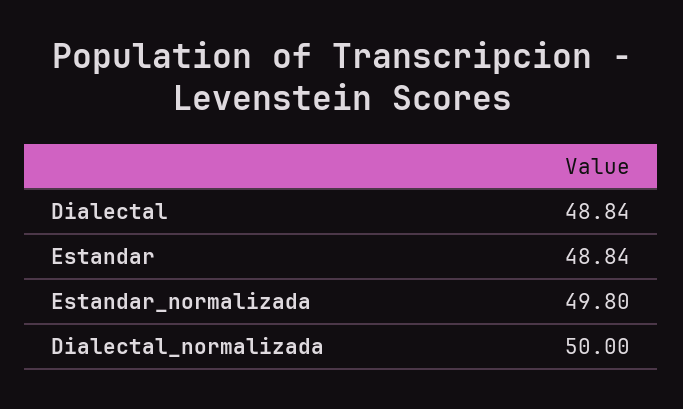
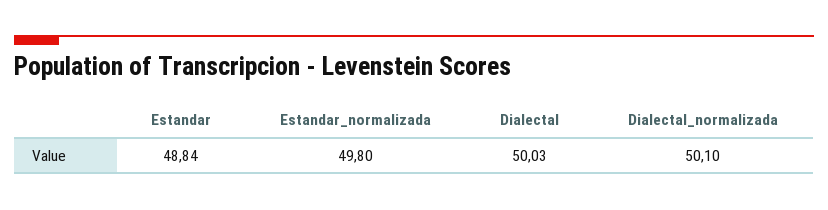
  {
-   "Dialectal": 48.84,
+   "Dialectal": 50.03,
    "Estandar": 48.84,
    "Estandar_normalizada": 49.8,
-   "Dialectal_normalizada": 50
+   "Dialectal_normalizada": 50.1
  }

